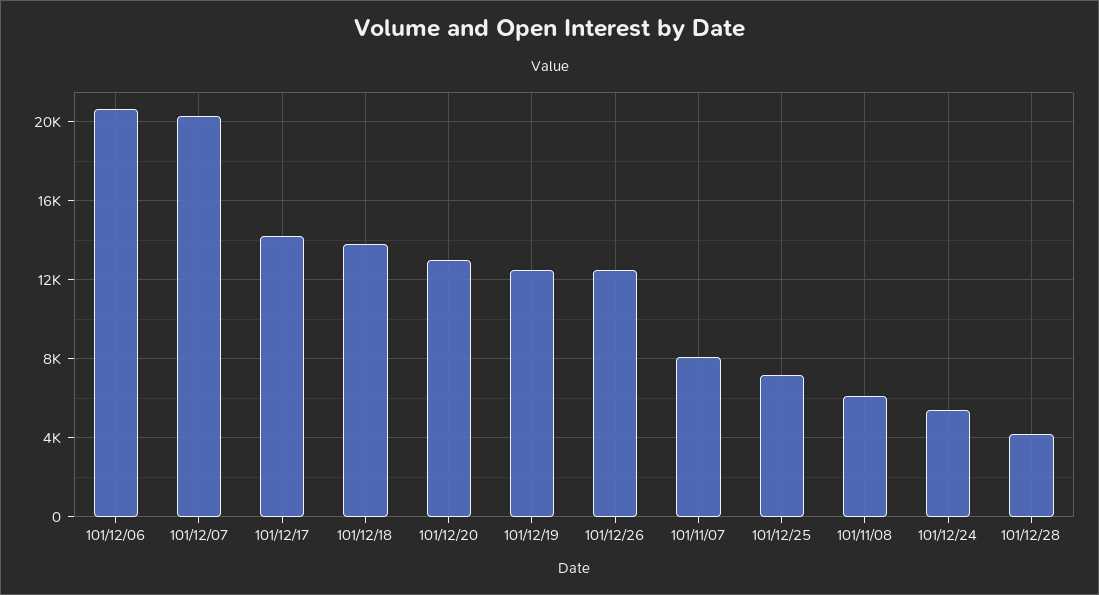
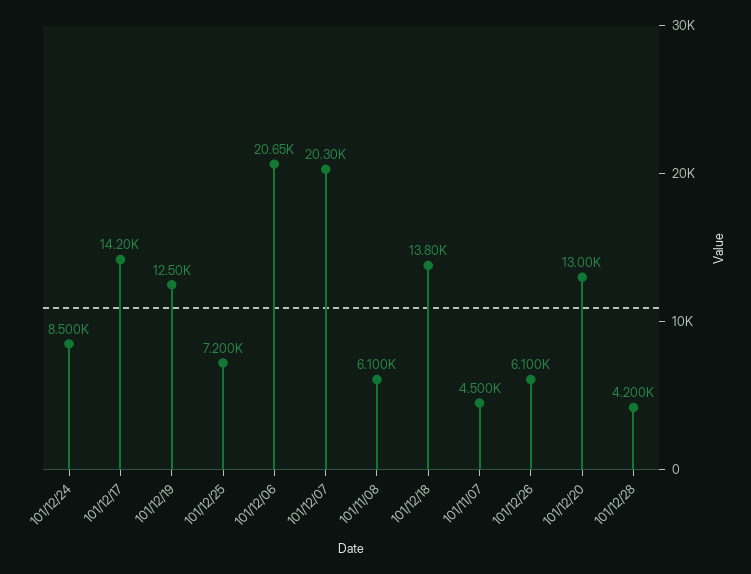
  {
    "101/12/06": 20650,
    "101/12/07": 20300,
    "101/12/17": 14200,
    "101/12/18": 13800,
    "101/12/20": 13000,
    "101/12/19": 12500,
-   "101/12/26": 12500,
+   "101/12/26": 6100,
-   "101/11/07": 8000,
+   "101/11/07": 4500,
    "101/12/25": 7200,
    "101/11/08": 6100,
-   "101/12/24": 5500,
+   "101/12/24": 8500,
    "101/12/28": 4200
  }

